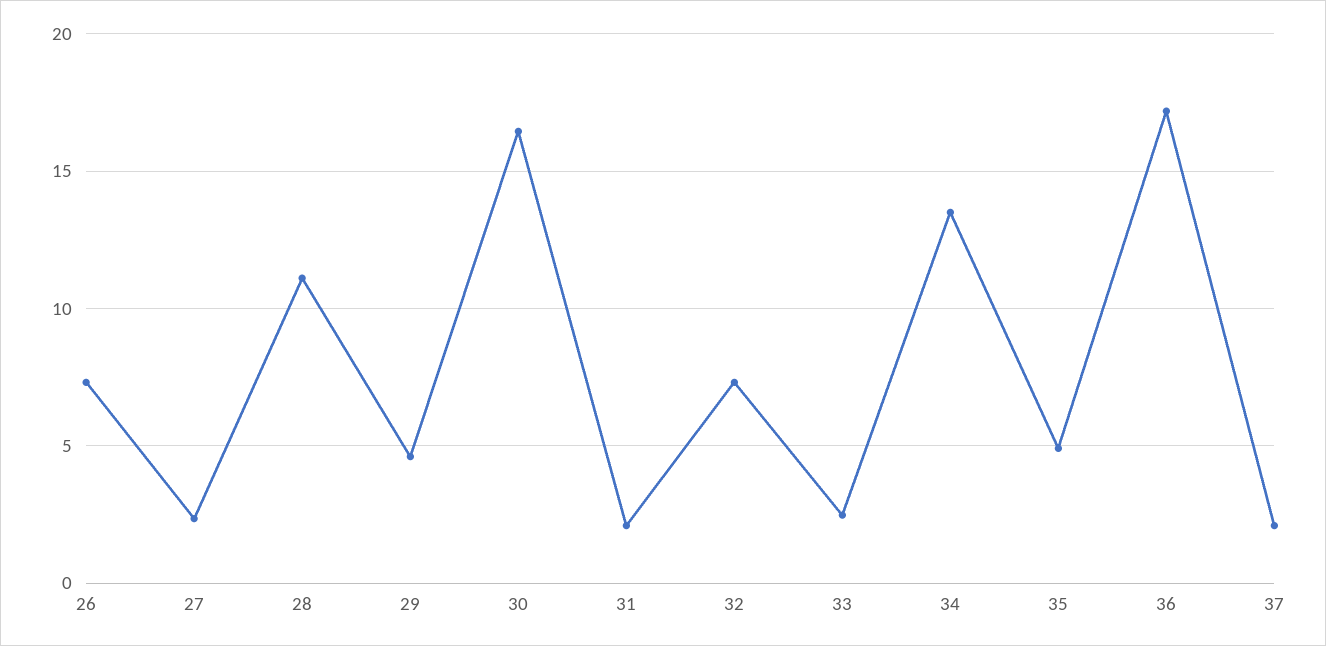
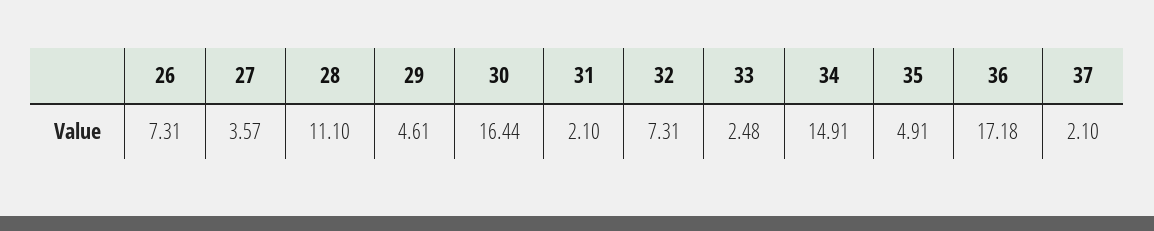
  {
    "26": 7.31,
-   "27": 2.5,
+   "27": 3.57,
    "28": 11.1,
    "29": 4.61,
    "30": 16.44,
    "31": 2.1,
    "32": 7.31,
    "33": 2.48,
-   "34": 13.5,
+   "34": 14.91,
    "35": 4.91,
    "36": 17.18,
    "37": 2.1
  }

